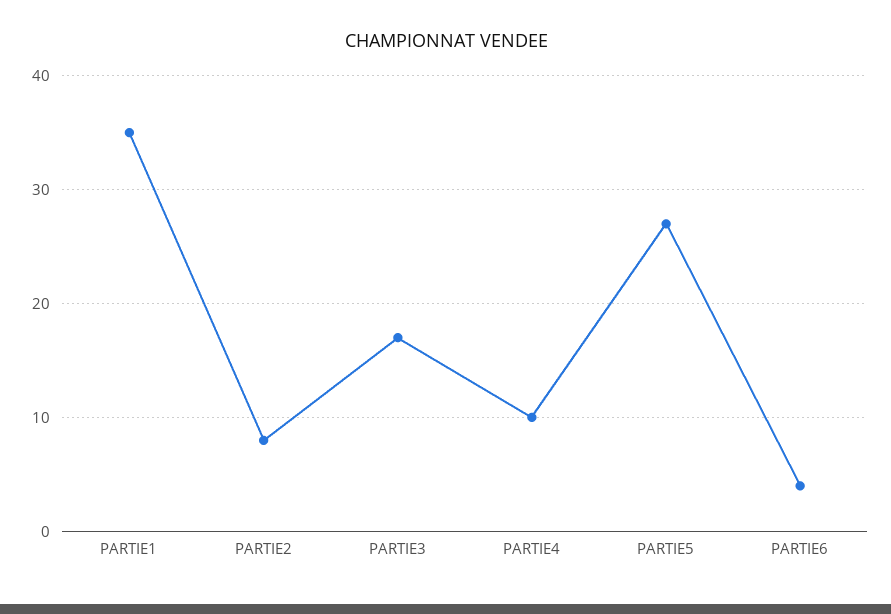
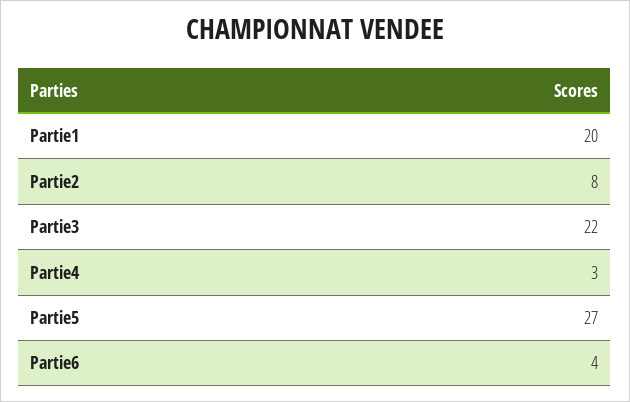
  {
-   "PARTIE1": 35,
+   "PARTIE1": 20,
    "PARTIE2": 8,
-   "PARTIE3": 17,
+   "PARTIE3": 22,
-   "PARTIE4": 10,
+   "PARTIE4": 3,
    "PARTIE5": 27,
    "PARTIE6": 4
  }

